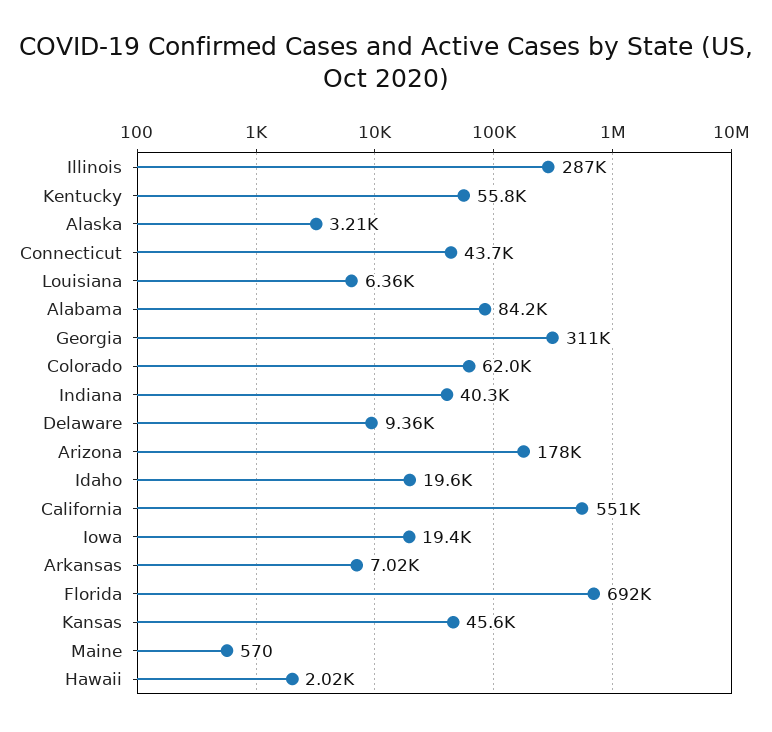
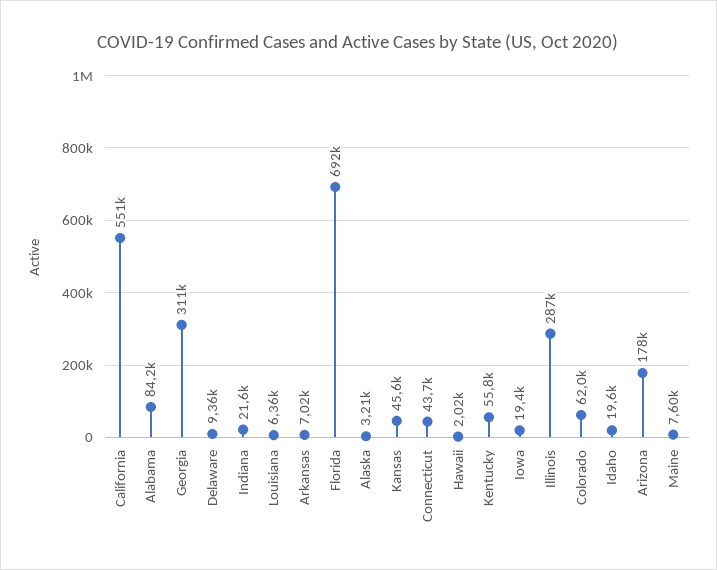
  {
    "Illinois": 287000,
    "Kentucky": 55800,
    "Alaska": 3210,
    "Connecticut": 43700,
    "Louisiana": 6360,
    "Alabama": 84200,
    "Georgia": 311000,
    "Colorado": 62000,
-   "Indiana": 40300,
+   "Indiana": 21600,
    "Delaware": 9360,
    "Arizona": 178000,
    "Idaho": 19600,
    "California": 551000,
    "Iowa": 19400,
    "Arkansas": 7020,
    "Florida": 692000,
    "Kansas": 45600,
-   "Maine": 570,
+   "Maine": 7600,
    "Hawaii": 2020
  }

